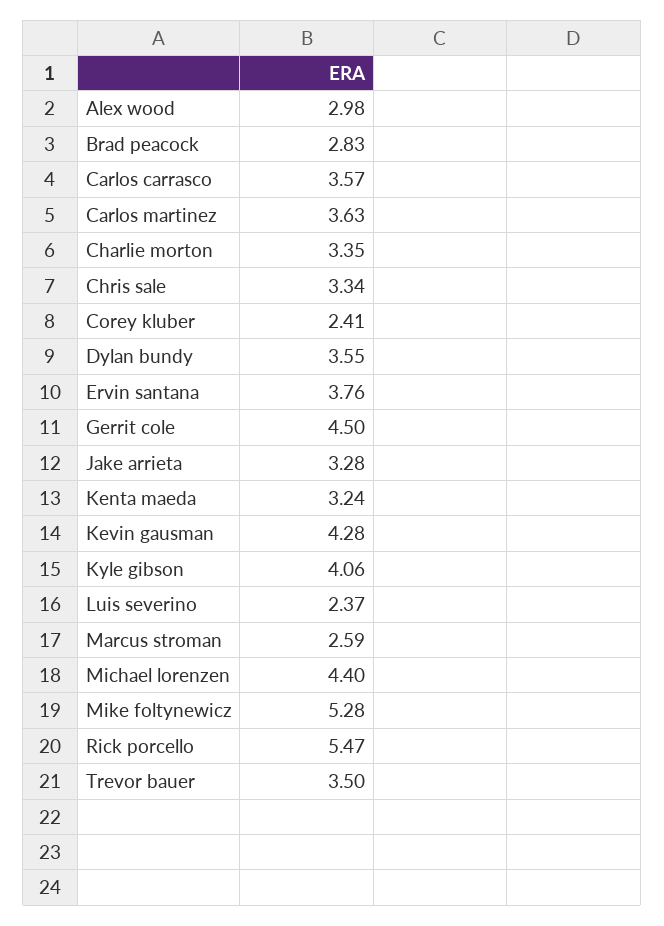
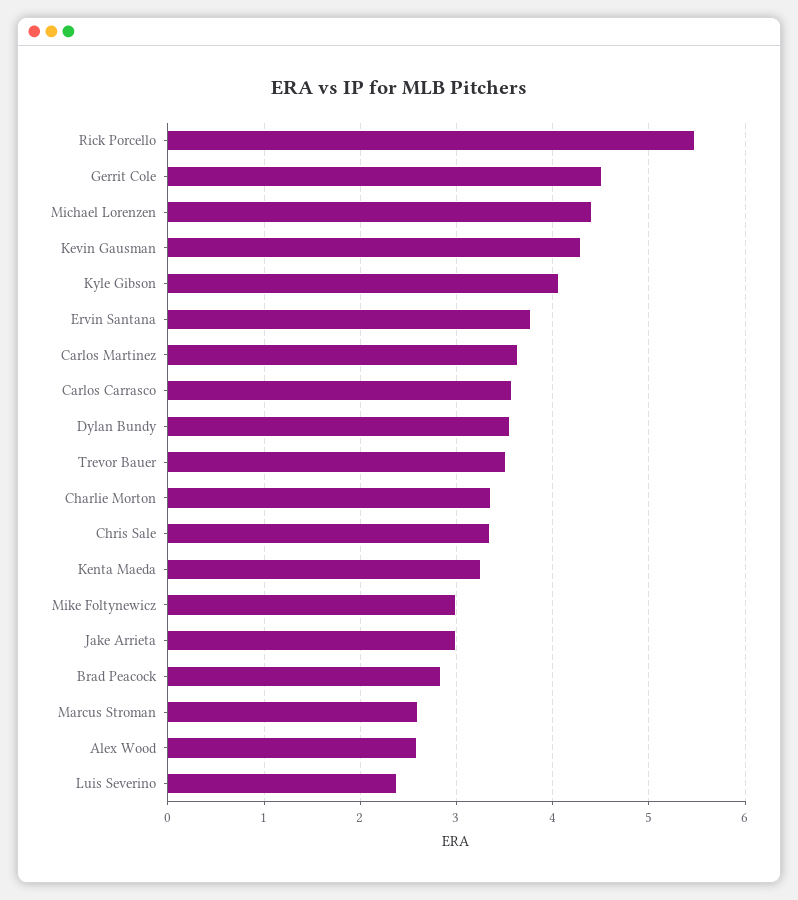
  {
-   "Alex wood": 2.98,
+   "Alex wood": 2.6,
    "Brad peacock": 2.83,
    "Carlos carrasco": 3.57,
    "Carlos martinez": 3.63,
    "Charlie morton": 3.35,
    "Chris sale": 3.34,
-   "Corey kluber": 2.41,
    "Dylan bundy": 3.55,
    "Ervin santana": 3.76,
    "Gerrit cole": 4.5,
-   "Jake arrieta": 3.28,
+   "Jake arrieta": 3,
    "Kenta maeda": 3.24,
    "Kevin gausman": 4.28,
    "Kyle gibson": 4.06,
    "Luis severino": 2.37,
    "Marcus stroman": 2.59,
    "Michael lorenzen": 4.4,
-   "Mike foltynewicz": 5.28,
+   "Mike foltynewicz": 3,
    "Rick porcello": 5.47,
    "Trevor bauer": 3.5
  }

